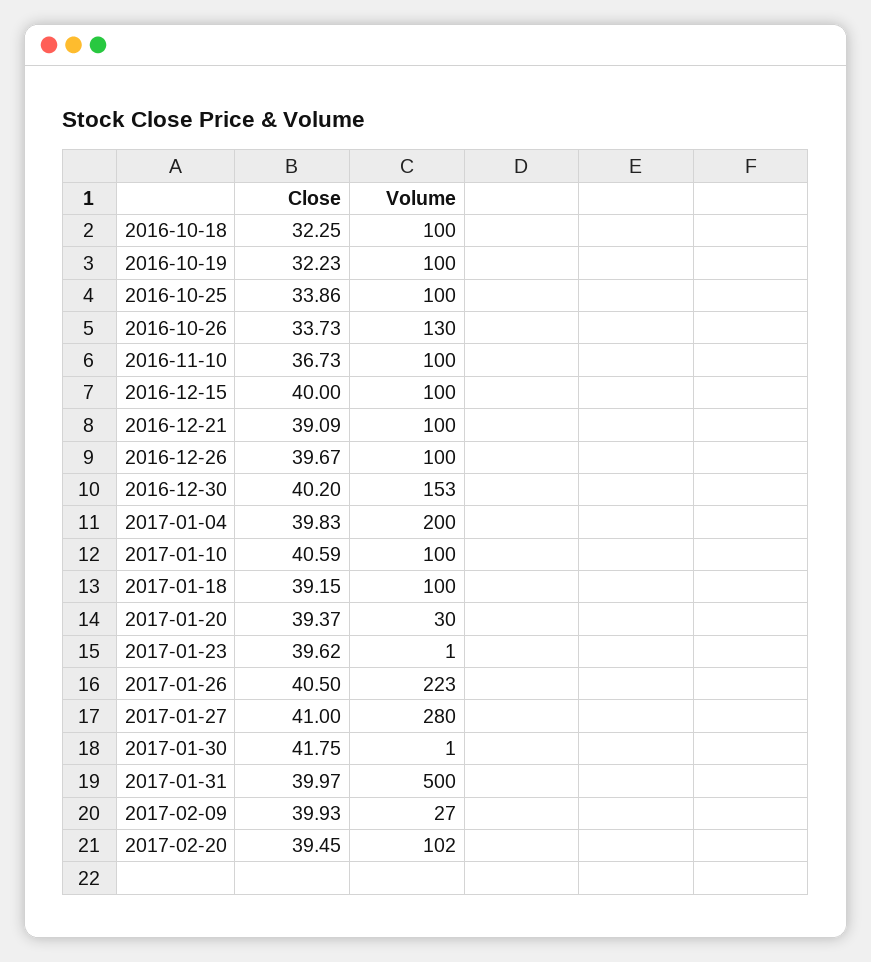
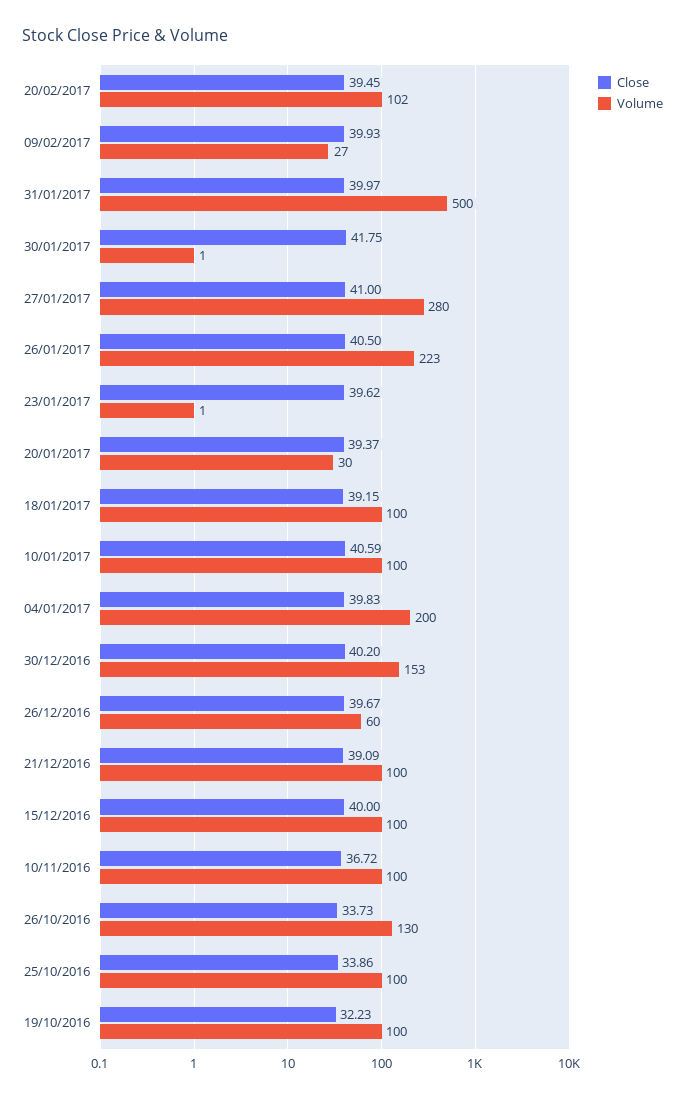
  {
    "Close": {
-     "2016-10-18": 32.25,
      "2016-10-19": 32.23,
      "2016-10-25": 33.86,
      "2016-10-26": 33.73,
-     "2016-11-10": 36.73,
+     "2016-11-10": 36.72,
      "2016-12-15": 40,
      "2016-12-21": 39.09,
      "2016-12-26": 39.67,
      "2016-12-30": 40.2,
      "2017-01-04": 39.83,
      "2017-01-10": 40.59,
      "2017-01-18": 39.15,
      "2017-01-20": 39.37,
      "2017-01-23": 39.62,
      "2017-01-26": 40.5,
      "2017-01-27": 41,
      "2017-01-30": 41.75,
      "2017-01-31": 39.97,
      "2017-02-09": 39.93,
      "2017-02-20": 39.45
    },
    "Volume": {
-     "2016-10-18": 100,
      "2016-10-19": 100,
      "2016-10-25": 100,
      "2016-10-26": 130,
      "2016-11-10": 100,
      "2016-12-15": 100,
      "2016-12-21": 100,
-     "2016-12-26": 100,
+     "2016-12-26": 60,
      "2016-12-30": 153,
      "2017-01-04": 200,
      "2017-01-10": 100,
      "2017-01-18": 100,
      "2017-01-20": 30,
      "2017-01-23": 1,
      "2017-01-26": 223,
      "2017-01-27": 280,
      "2017-01-30": 1,
      "2017-01-31": 500,
      "2017-02-09": 27,
      "2017-02-20": 102
    }
  }

